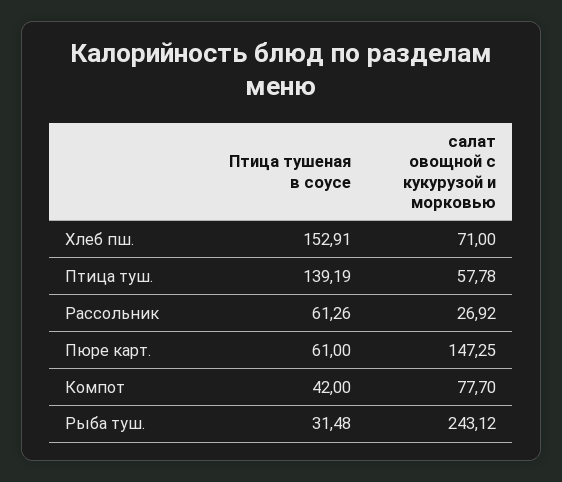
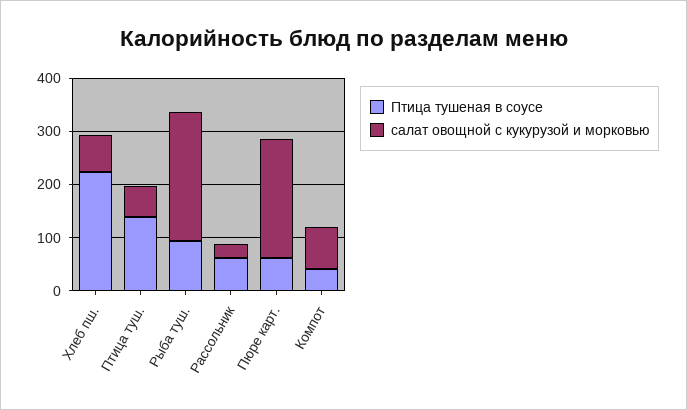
  {
    "Птица тушеная в соусе": {
-     "Хлеб пш.": 152.91,
+     "Хлеб пш.": 220,
      "Птица туш.": 139.19,
      "Рассольник": 61.26,
      "Пюре карт.": 61,
      "Компот": 42,
-     "Рыба туш.": 31.48
+     "Рыба туш.": 100
    },
    "салат овощной с кукурузой и морковью": {
      "Хлеб пш.": 71,
      "Птица туш.": 57.78,
      "Рассольник": 26.92,
-     "Пюре карт.": 147.25,
+     "Пюре карт.": 220,
      "Компот": 77.7,
      "Рыба туш.": 243.12
    }
  }

